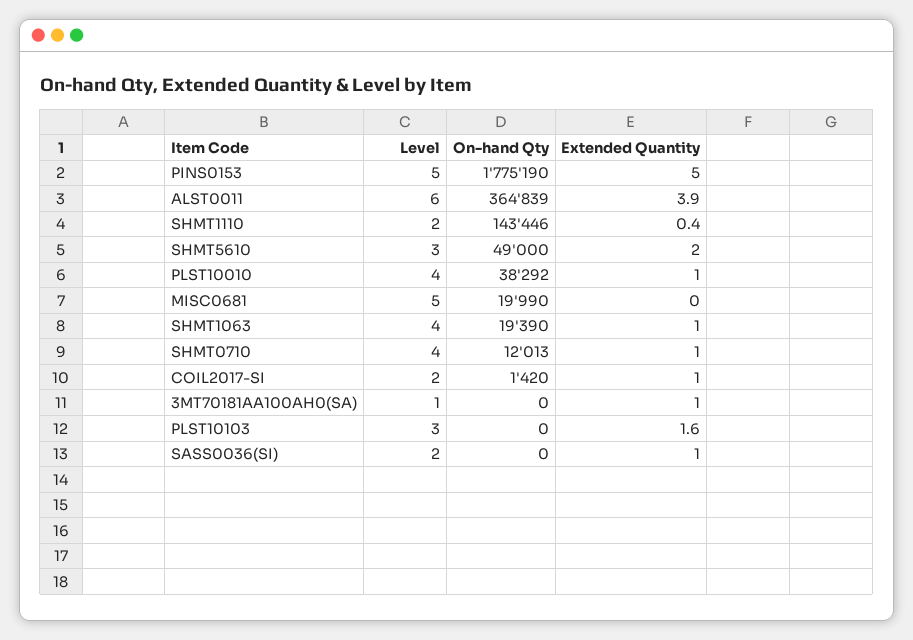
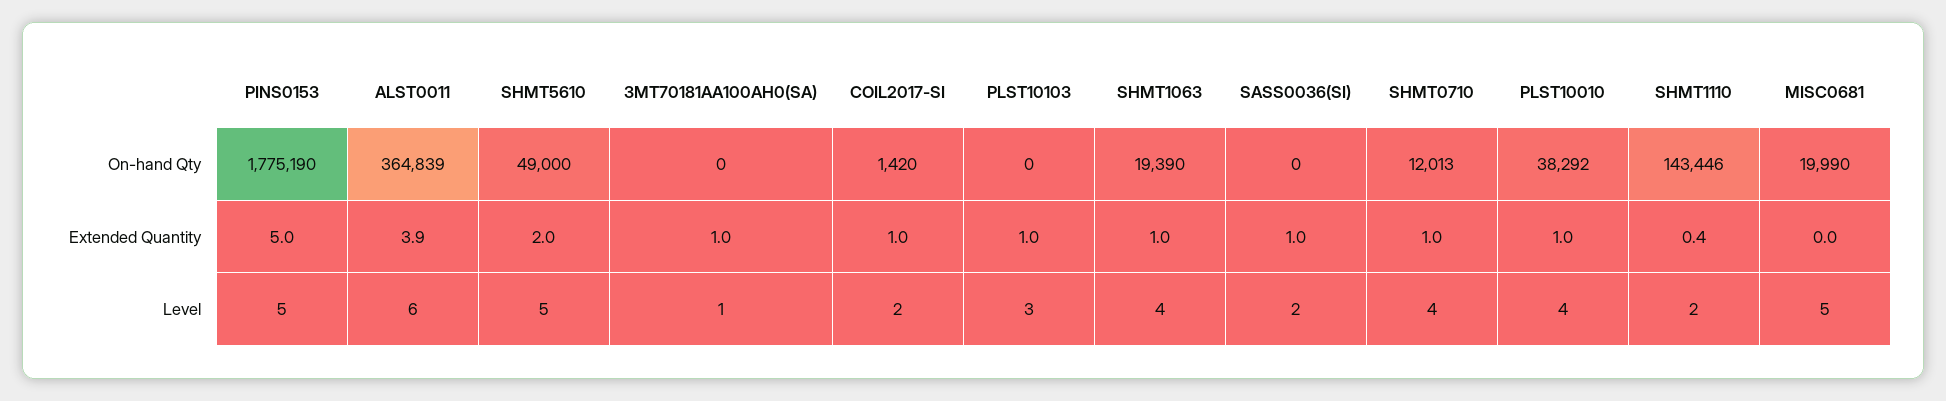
  {
    "Level": {
      "PINS0153": 5,
      "ALST0011": 6,
      "SHMT1110": 2,
-     "SHMT5610": 3,
+     "SHMT5610": 5,
      "PLST10010": 4,
      "MISC0681": 5,
      "SHMT1063": 4,
      "SHMT0710": 4,
      "COIL2017-SI": 2,
      "3MT70181AA100AH0(SA)": 1,
      "PLST10103": 3,
      "SASS0036(SI)": 2
    },
    "On-hand Qty": {
      "PINS0153": 1775190,
      "ALST0011": 364839,
      "SHMT1110": 143446,
      "SHMT5610": 49000,
      "PLST10010": 38292,
      "MISC0681": 19990,
      "SHMT1063": 19390,
      "SHMT0710": 12013,
      "COIL2017-SI": 1420,
      "3MT70181AA100AH0(SA)": 0,
      "PLST10103": 0,
      "SASS0036(SI)": 0
    },
    "Extended Quantity": {
      "PINS0153": 5,
      "ALST0011": 3.9,
      "SHMT1110": 0.4,
      "SHMT5610": 2,
      "PLST10010": 1,
      "MISC0681": 0,
      "SHMT1063": 1,
      "SHMT0710": 1,
      "COIL2017-SI": 1,
      "3MT70181AA100AH0(SA)": 1,
-     "PLST10103": 1.6,
+     "PLST10103": 1,
      "SASS0036(SI)": 1
    }
  }

